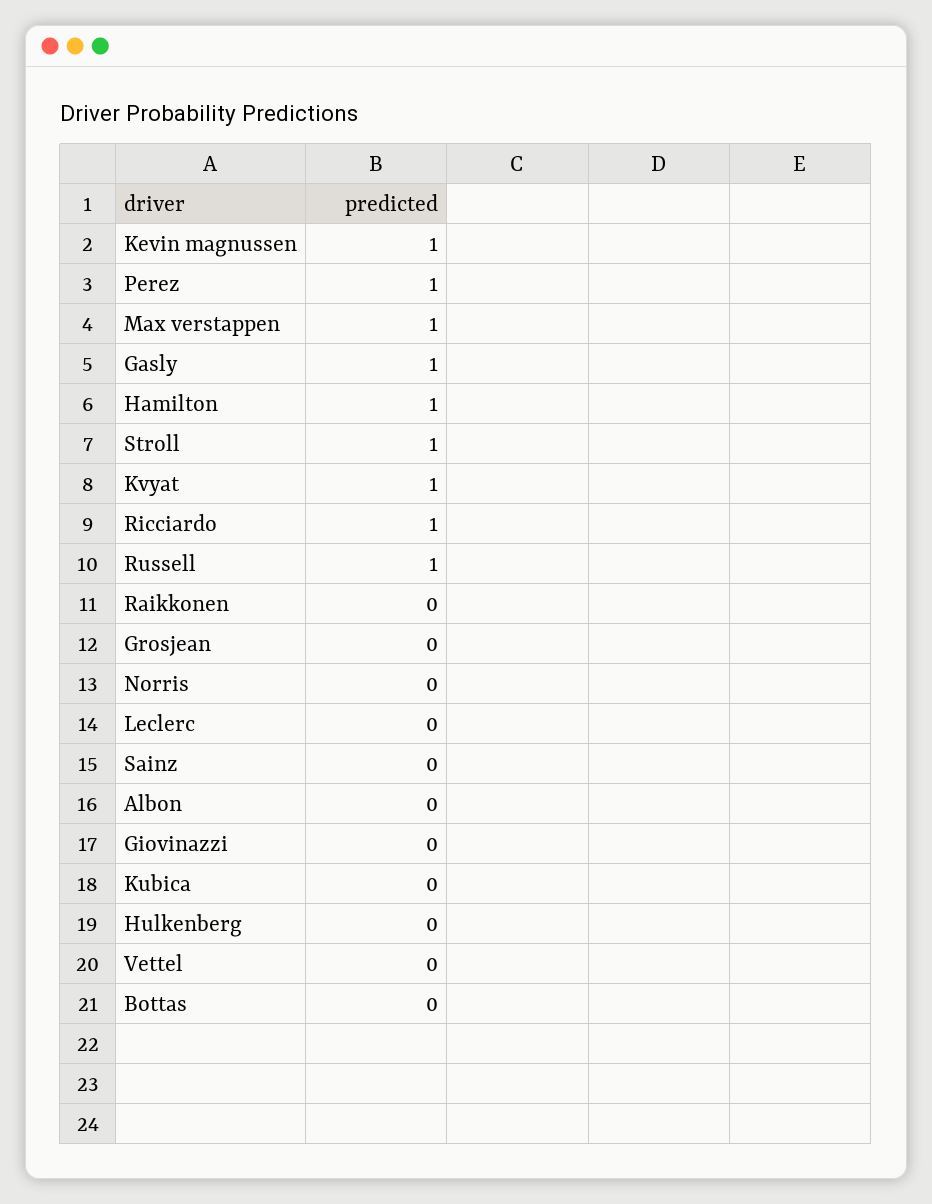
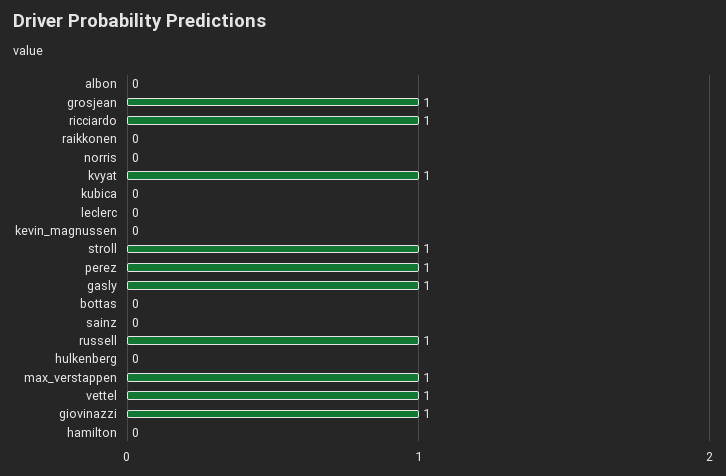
  {
-   "Kevin magnussen": 1,
+   "Kevin magnussen": 0,
    "Perez": 1,
    "Max verstappen": 1,
    "Gasly": 1,
-   "Hamilton": 1,
+   "Hamilton": 0,
    "Stroll": 1,
    "Kvyat": 1,
    "Ricciardo": 1,
    "Russell": 1,
    "Raikkonen": 0,
-   "Grosjean": 0,
+   "Grosjean": 1,
    "Norris": 0,
    "Leclerc": 0,
    "Sainz": 0,
    "Albon": 0,
-   "Giovinazzi": 0,
+   "Giovinazzi": 1,
    "Kubica": 0,
    "Hulkenberg": 0,
-   "Vettel": 0,
+   "Vettel": 1,
    "Bottas": 0
  }

